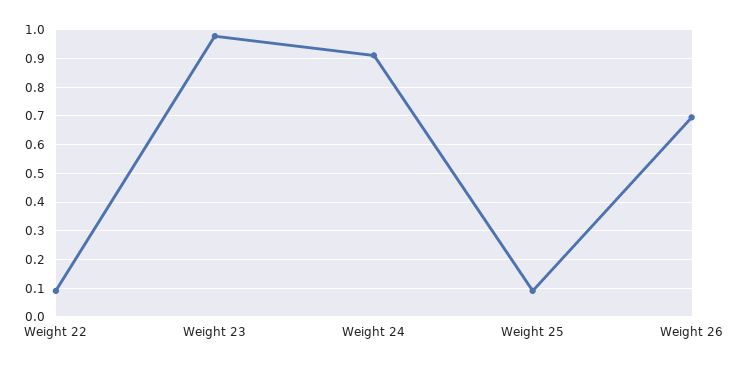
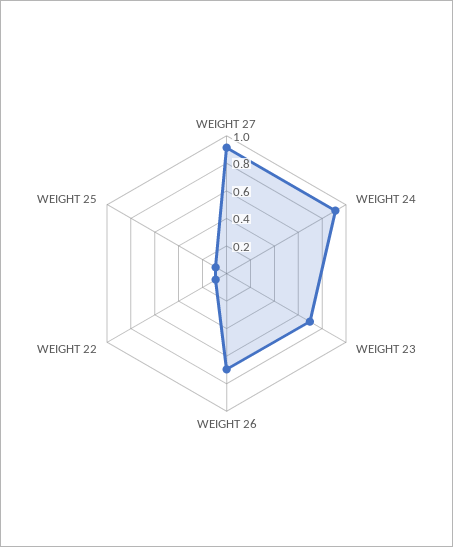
  {
    "Weight 22": 0.1,
-   "Weight 23": 0.975,
+   "Weight 23": 0.7,
    "Weight 24": 0.9,
    "Weight 25": 0.1,
-   "Weight 26": 0.7
+   "Weight 26": 0.7,
+   "WEIGHT 27": 0.9
  }

